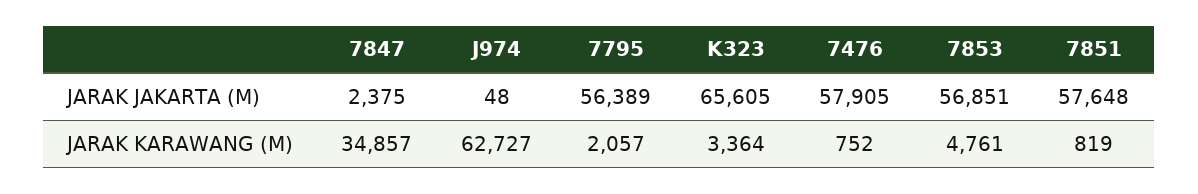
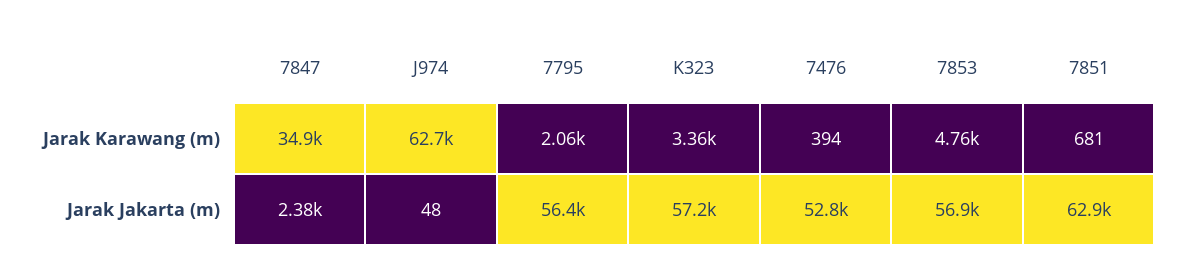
  {
    "7847": {
      "JARAK JAKARTA (M)": 2375,
      "JARAK KARAWANG (M)": 34857
    },
    "J974": {
      "JARAK JAKARTA (M)": 48,
      "JARAK KARAWANG (M)": 62727
    },
    "7795": {
      "JARAK JAKARTA (M)": 56389,
      "JARAK KARAWANG (M)": 2057
    },
    "K323": {
-     "JARAK JAKARTA (M)": 65605,
+     "JARAK JAKARTA (M)": 57200,
      "JARAK KARAWANG (M)": 3364
    },
    "7476": {
-     "JARAK JAKARTA (M)": 57905,
+     "JARAK JAKARTA (M)": 52800,
-     "JARAK KARAWANG (M)": 752
+     "JARAK KARAWANG (M)": 394
    },
    "7853": {
      "JARAK JAKARTA (M)": 56851,
      "JARAK KARAWANG (M)": 4761
    },
    "7851": {
-     "JARAK JAKARTA (M)": 57648,
+     "JARAK JAKARTA (M)": 62900,
-     "JARAK KARAWANG (M)": 819
+     "JARAK KARAWANG (M)": 681
    }
  }

